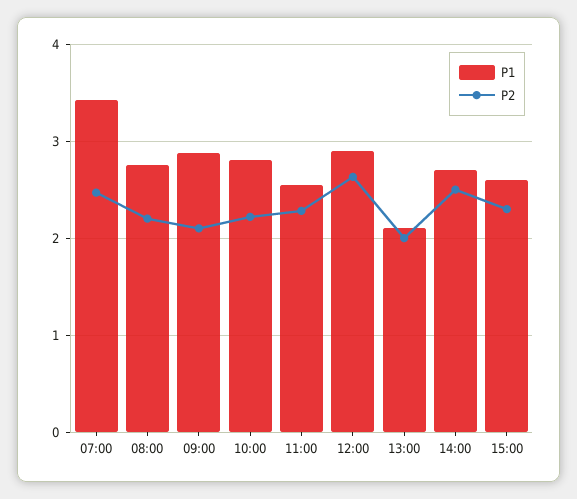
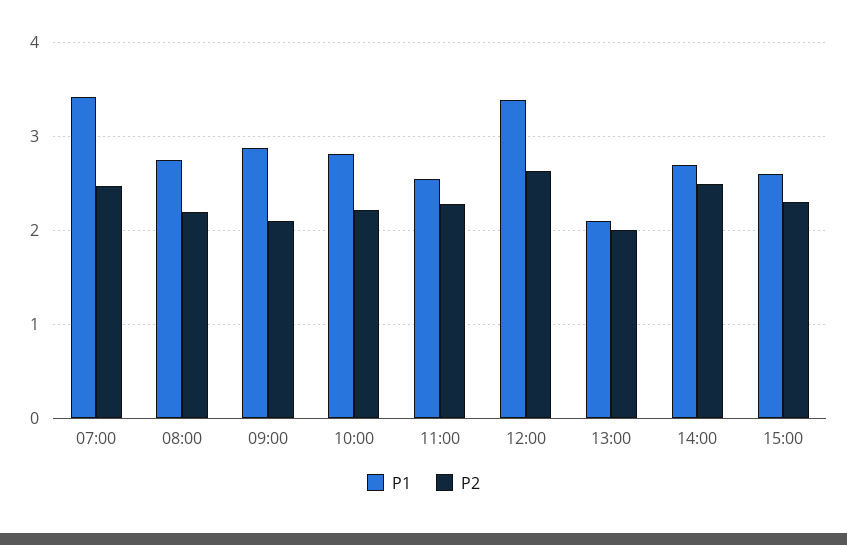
  {
    "P1": {
      "07:00": 3.4,
      "08:00": 2.8,
      "09:00": 2.9,
      "10:00": 2.8,
      "11:00": 2.6,
-     "12:00": 2.9,
+     "12:00": 3.4,
      "13:00": 2.1,
      "14:00": 2.7,
      "15:00": 2.6
    },
    "P2": {
      "07:00": 2.5,
      "08:00": 2.2,
      "09:00": 2.1,
      "10:00": 2.2,
      "11:00": 2.3,
      "12:00": 2.6,
      "13:00": 2,
      "14:00": 2.5,
      "15:00": 2.3
    }
  }

